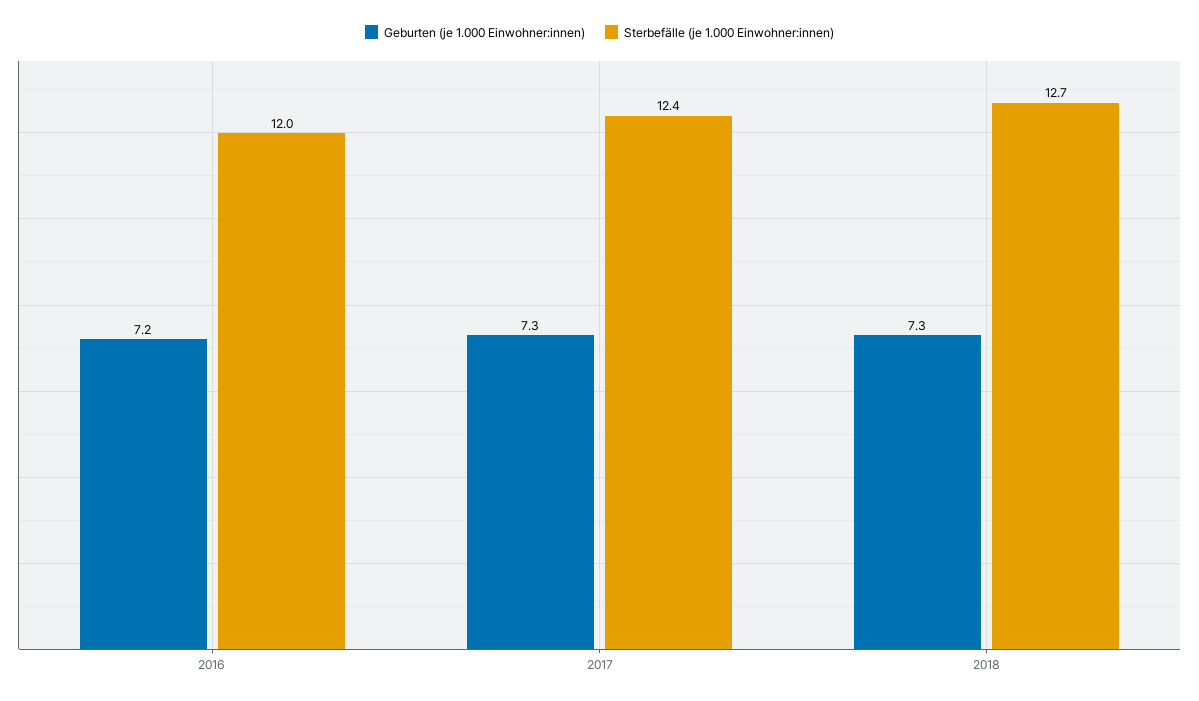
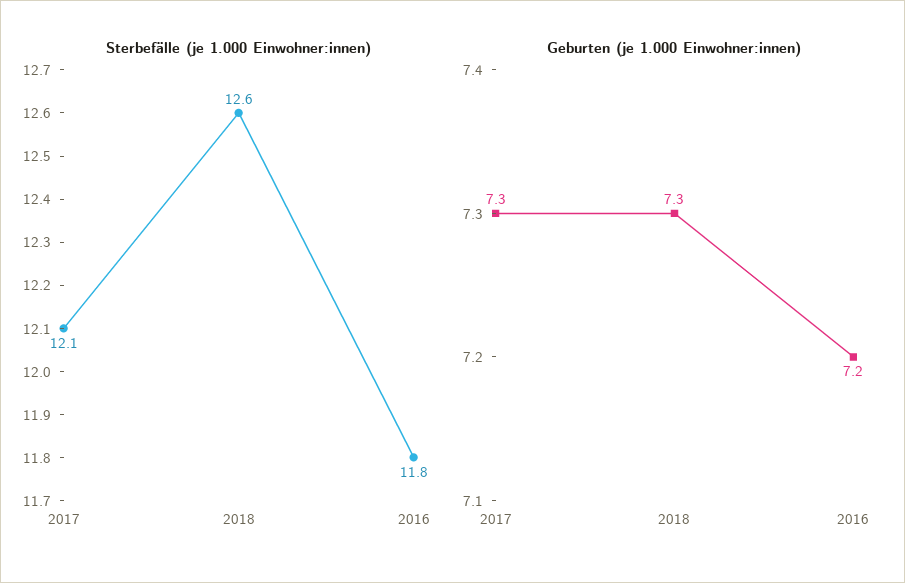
  {
    "Geburten (je 1.000 Einwohner:innen)": {
      "2016": 7.2,
      "2017": 7.3,
      "2018": 7.3
    },
    "Sterbefälle (je 1.000 Einwohner:innen)": {
-     "2016": 12,
+     "2016": 11.8,
-     "2017": 12.4,
+     "2017": 12.1,
-     "2018": 12.7
+     "2018": 12.6
    }
  }

